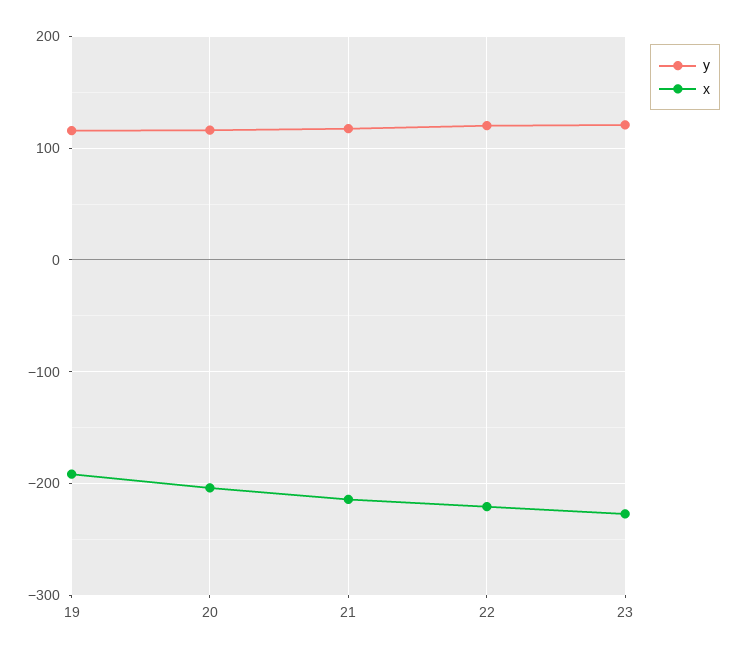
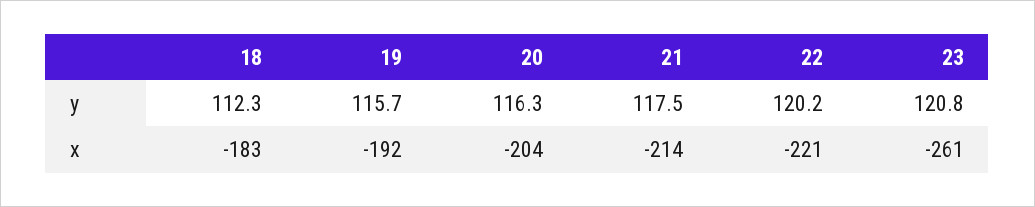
  {
    "y": {
      "19": 115.7,
      "20": 116.3,
      "21": 117.5,
      "22": 120.2,
-     "23": 120.8
+     "23": 120.8,
+     "18": 112.3
    },
    "x": {
      "19": -192,
      "20": -204,
      "21": -214,
      "22": -221,
-     "23": -230
+     "23": -261,
+     "18": -183
    }
  }

